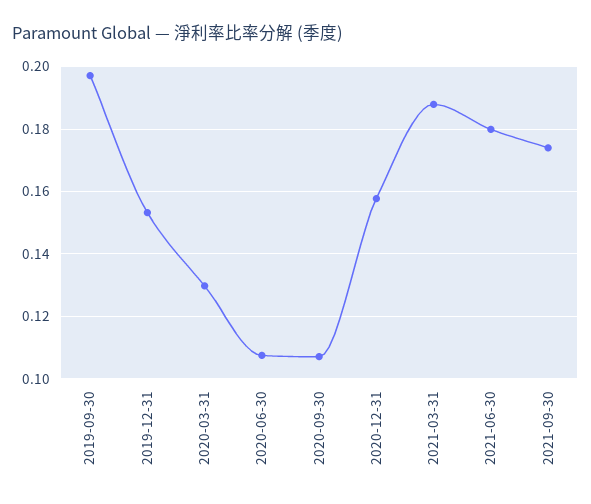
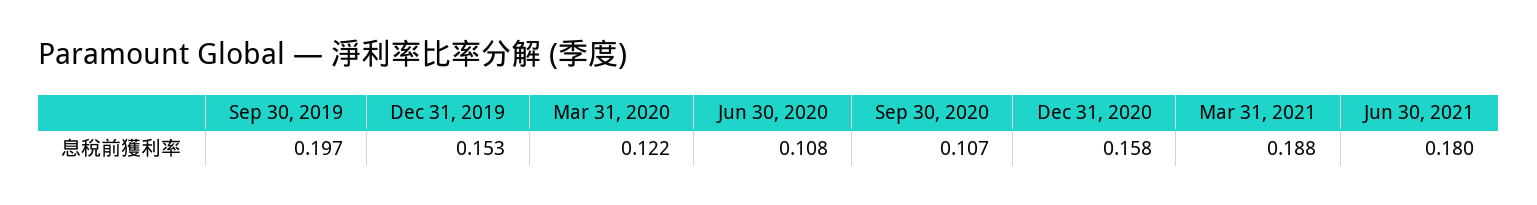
  {
    "2019-09-30": 0.197,
    "2019-12-31": 0.153,
-   "2020-03-31": 0.13,
+   "2020-03-31": 0.122,
    "2020-06-30": 0.108,
    "2020-09-30": 0.107,
    "2020-12-31": 0.158,
    "2021-03-31": 0.188,
-   "2021-06-30": 0.18,
+   "2021-06-30": 0.18
-   "2021-09-30": 0.174
  }

